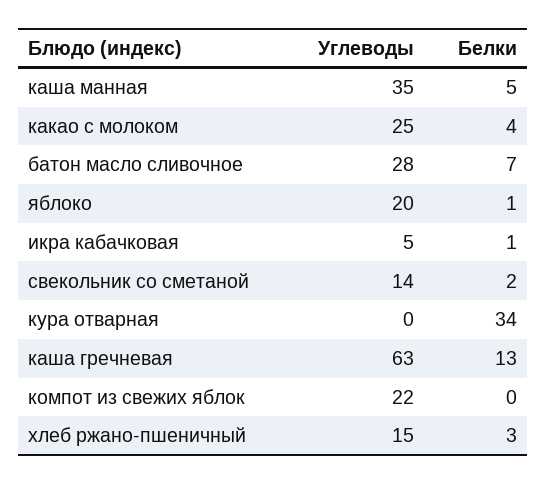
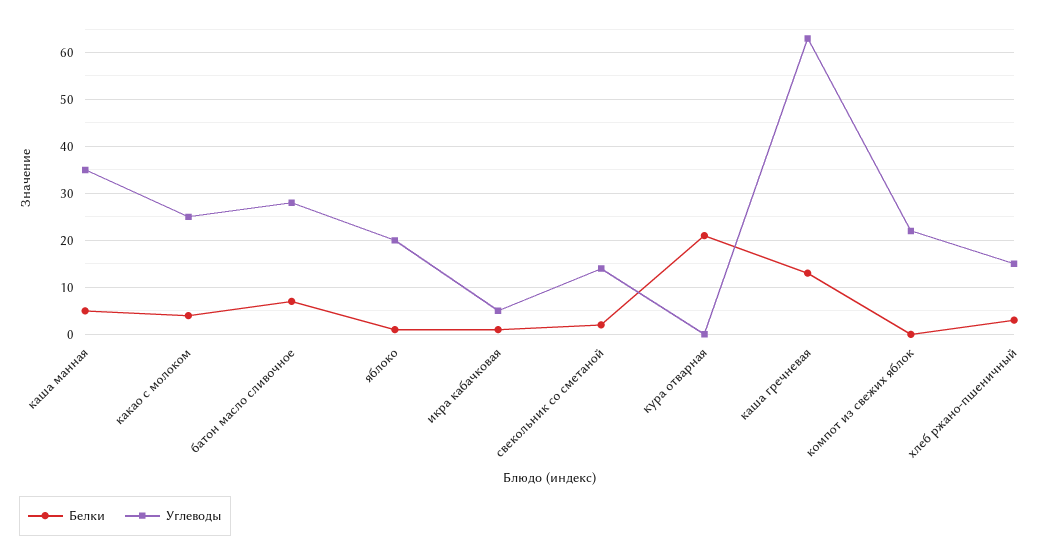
  {
    "Углеводы": {
      "каша манная": 35,
      "какао с молоком": 25,
      "батон масло сливочное": 28,
      "яблоко": 20,
      "икра кабачковая": 5,
      "свекольник со сметаной": 14,
      "кура отварная": 0,
      "каша гречневая": 63,
      "компот из свежих яблок": 22,
      "хлеб ржано-пшеничный": 15
    },
    "Белки": {
      "каша манная": 5,
      "какао с молоком": 4,
      "батон масло сливочное": 7,
      "яблоко": 1,
      "икра кабачковая": 1,
      "свекольник со сметаной": 2,
-     "кура отварная": 34,
+     "кура отварная": 20,
      "каша гречневая": 13,
      "компот из свежих яблок": 0,
      "хлеб ржано-пшеничный": 3
    }
  }

